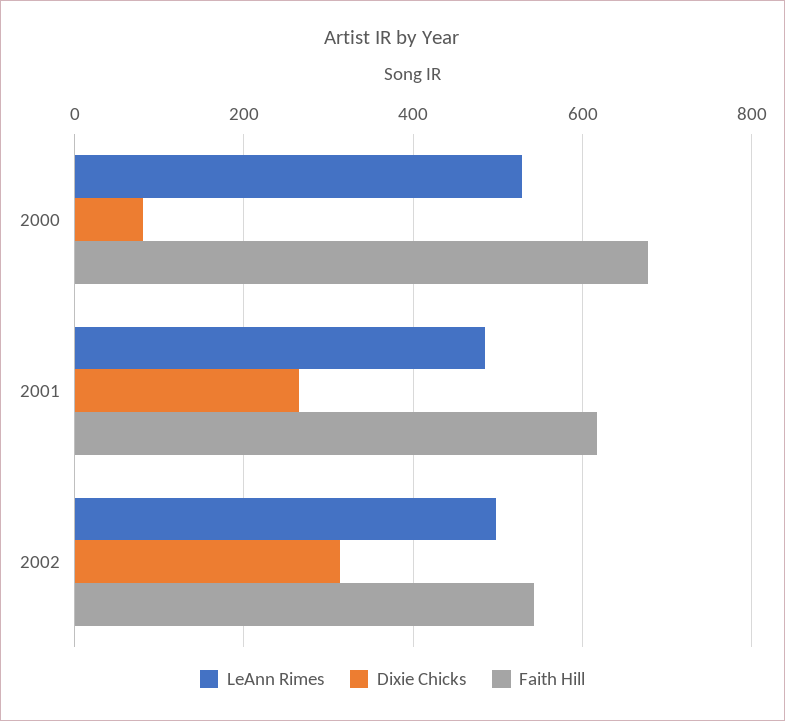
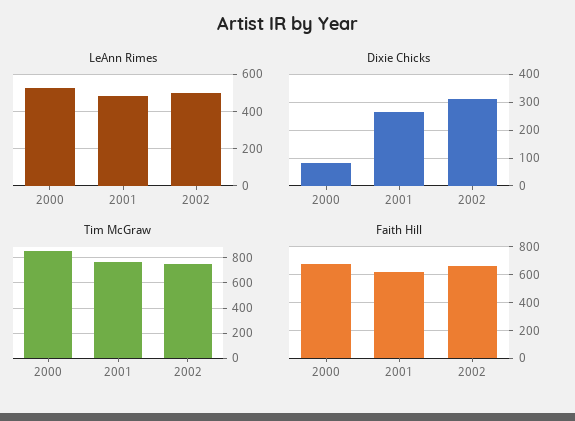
  {
    "LeAnn Rimes": {
      "2000": 520,
      "2001": 480,
      "2002": 500
    },
    "Dixie Chicks": {
      "2000": 80,
      "2001": 260,
      "2002": 320
    },
    "Faith Hill": {
      "2000": 680,
      "2001": 620,
-     "2002": 540
+     "2002": 650
-   }
+   },
+   "Tim McGraw": {
+     "2000": 850,
+     "2001": 750,
+     "2002": 750
+   }
  }

